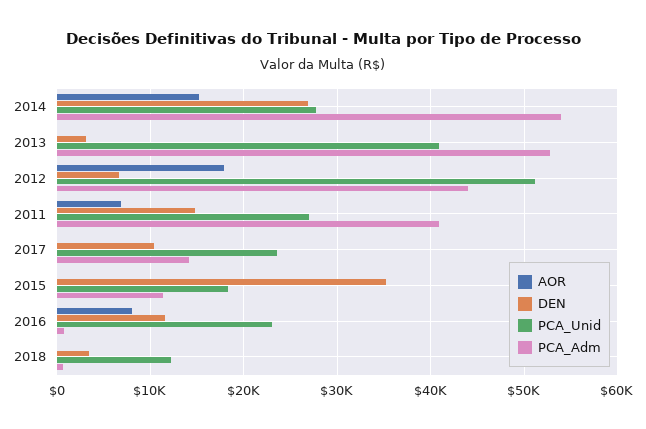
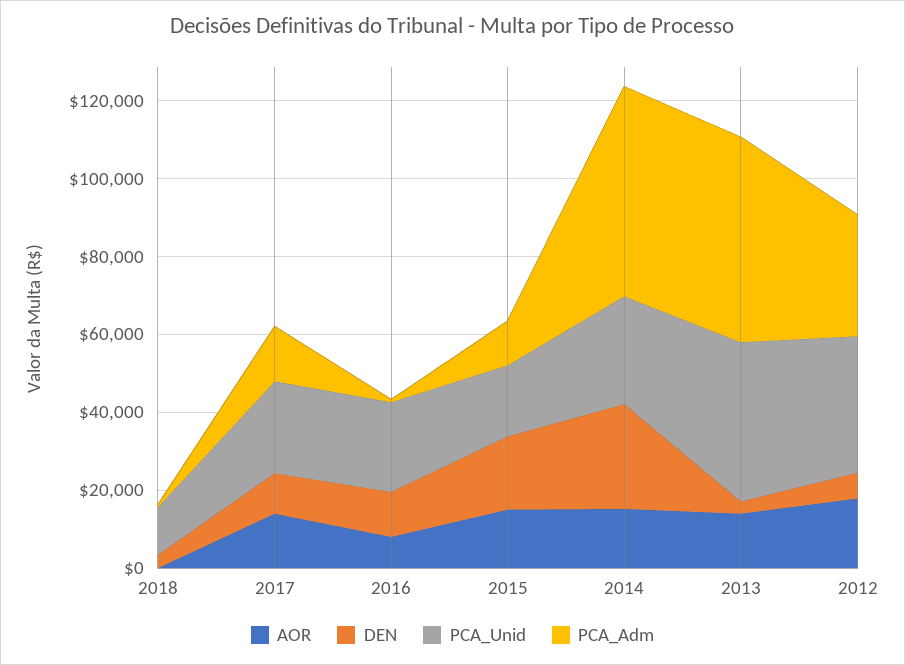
  {
    "AOR": {
      "2014": 15000,
-     "2013": 0,
+     "2013": 15000,
      "2012": 18000,
-     "2011": 7000,
-     "2017": 0,
+     "2017": 15000,
-     "2015": 0,
+     "2015": 15000,
      "2016": 8000,
      "2018": 0
    },
    "DEN": {
      "2014": 27000,
      "2013": 3000,
      "2012": 7000,
-     "2011": 15000,
      "2017": 10000,
-     "2015": 35000,
+     "2015": 20000,
      "2016": 12000,
      "2018": 3000
    },
    "PCA_Unid": {
      "2014": 28000,
      "2013": 41000,
-     "2012": 51000,
+     "2012": 35000,
-     "2011": 27000,
      "2017": 24000,
      "2015": 18000,
      "2016": 23000,
      "2018": 12000
    },
    "PCA_Adm": {
      "2014": 54000,
      "2013": 53000,
-     "2012": 44000,
+     "2012": 30000,
-     "2011": 41000,
      "2017": 14000,
      "2015": 11000,
      "2016": 1000,
      "2018": 1000
    }
  }

